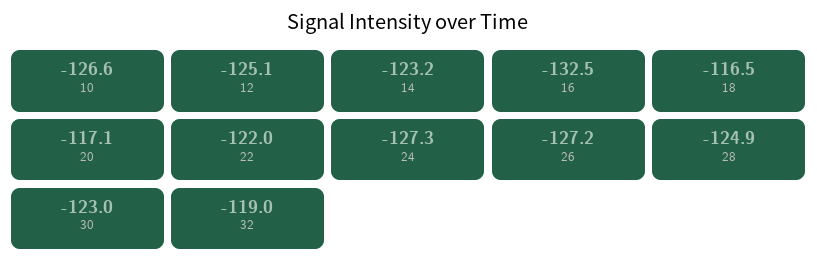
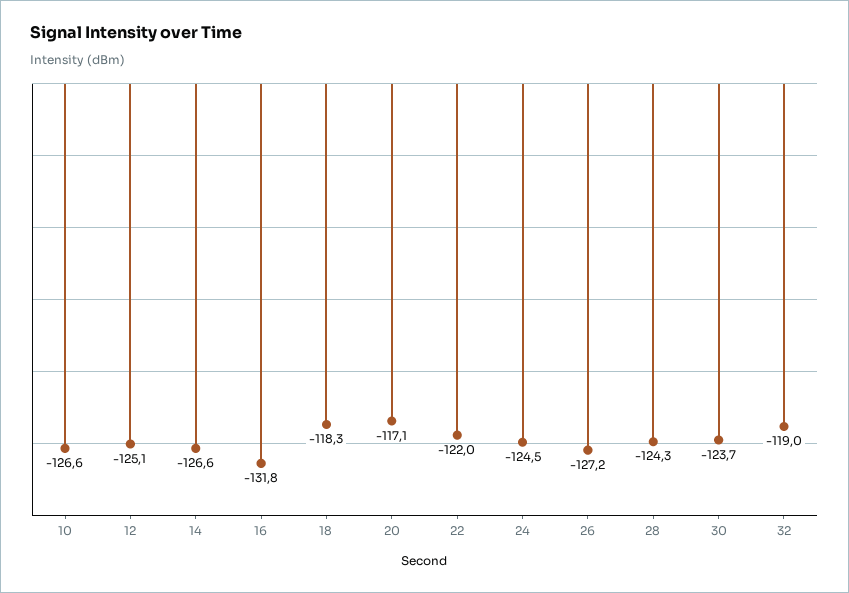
  {
    "10": -126.6,
    "12": -125.1,
-   "14": -123.2,
+   "14": -126.6,
-   "16": -132.5,
+   "16": -131.8,
-   "18": -116.5,
+   "18": -118.3,
    "20": -117.1,
    "22": -122,
-   "24": -127.3,
+   "24": -124.5,
    "26": -127.2,
-   "28": -124.9,
+   "28": -124.3,
-   "30": -123,
+   "30": -123.7,
    "32": -119
  }

